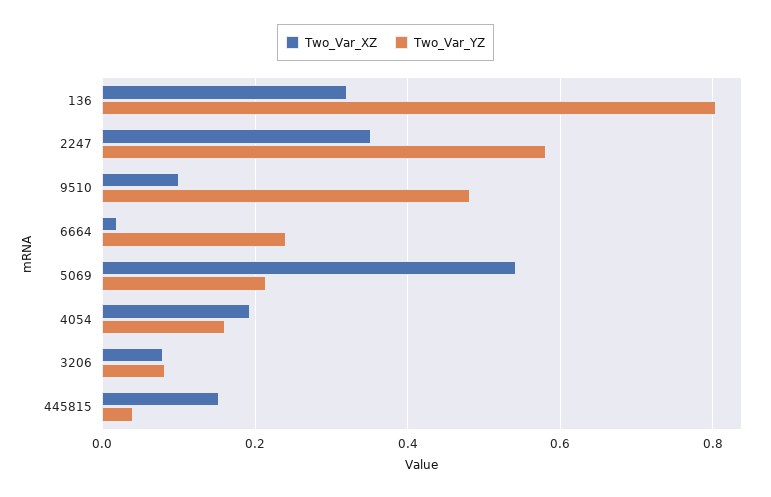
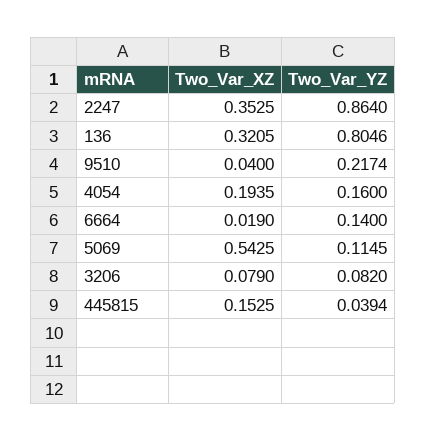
  {
    "Two_Var_XZ": {
      "136": 0.3205,
      "2247": 0.3525,
-     "9510": 0.1,
+     "9510": 0.04,
      "6664": 0.019,
      "5069": 0.5425,
      "4054": 0.1935,
      "3206": 0.079,
      "445815": 0.1525
    },
    "Two_Var_YZ": {
      "136": 0.8046,
-     "2247": 0.58,
+     "2247": 0.864,
-     "9510": 0.48,
+     "9510": 0.2174,
-     "6664": 0.24,
+     "6664": 0.14,
-     "5069": 0.22,
+     "5069": 0.1145,
      "4054": 0.16,
      "3206": 0.082,
      "445815": 0.0394
    }
  }

